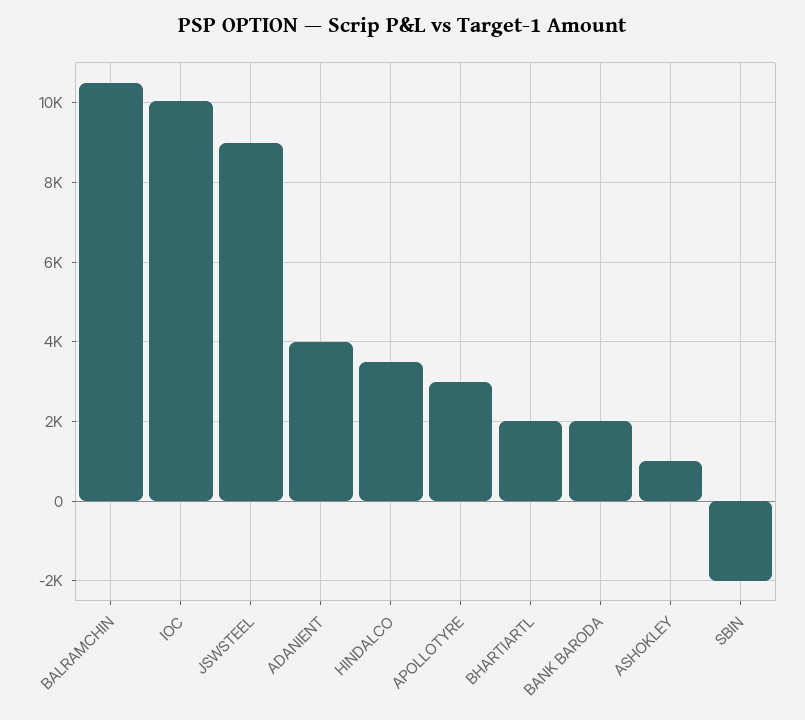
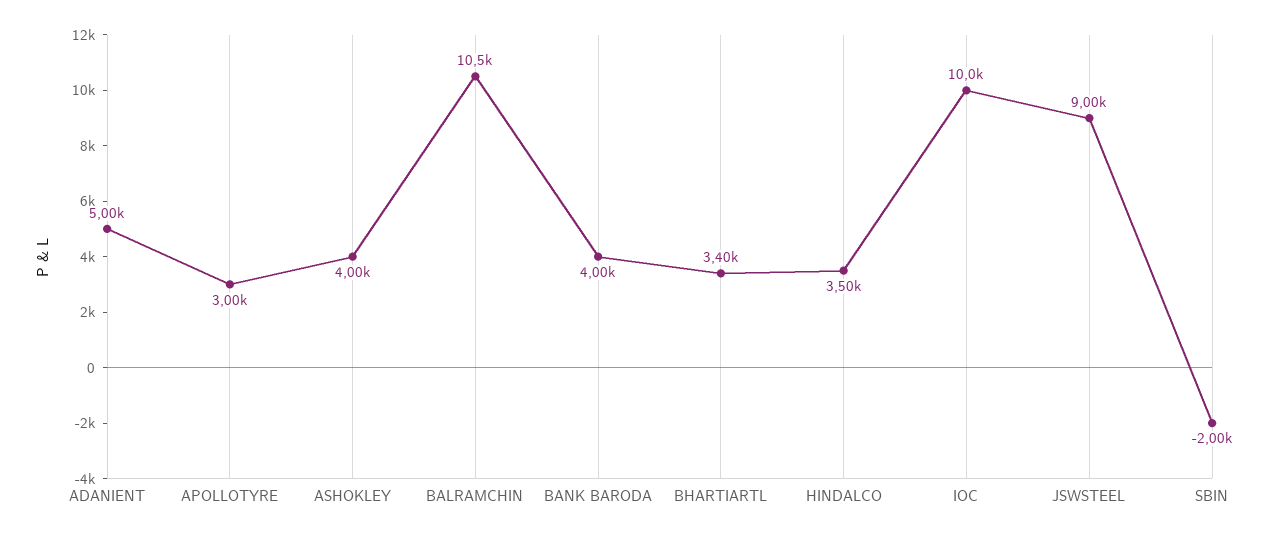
  {
    "BALRAMCHIN": 10500,
    "IOC": 10000,
    "JSWSTEEL": 9000,
-   "ADANIENT": 4000,
+   "ADANIENT": 5000,
    "HINDALCO": 3500,
    "APOLLOTYRE": 3000,
-   "BHARTIARTL": 2000,
+   "BHARTIARTL": 3400,
-   "BANK BARODA": 2000,
+   "BANK BARODA": 4000,
-   "ASHOKLEY": 1000,
+   "ASHOKLEY": 4000,
    "SBIN": -2000
  }

